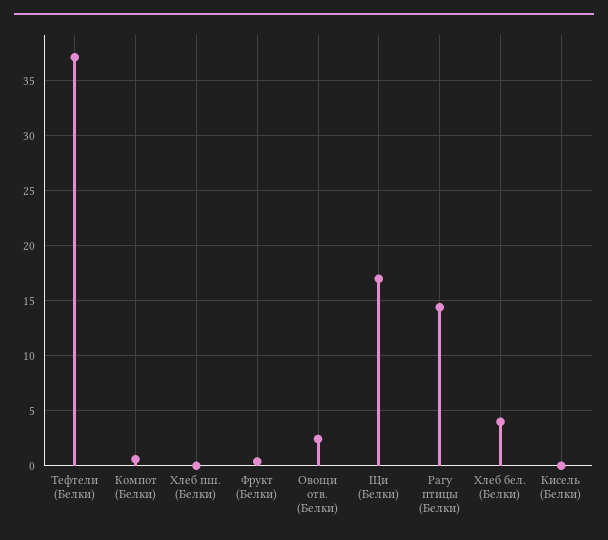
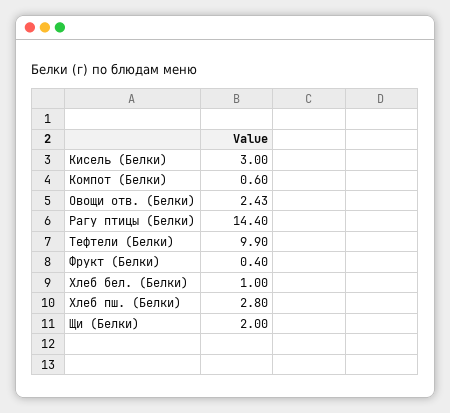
  {
-   "Тефтели (Белки)": 37,
+   "Тефтели (Белки)": 9.9,
    "Компот (Белки)": 0.6,
-   "Хлеб пш. (Белки)": 0,
+   "Хлеб пш. (Белки)": 2.8,
    "Фрукт (Белки)": 0.4,
    "Овощи отв. (Белки)": 2.43,
-   "Щи (Белки)": 17,
+   "Щи (Белки)": 2,
    "Рагу птицы (Белки)": 14.4,
-   "Хлеб бел. (Белки)": 4,
+   "Хлеб бел. (Белки)": 1,
-   "Кисель (Белки)": 0
+   "Кисель (Белки)": 3
  }

